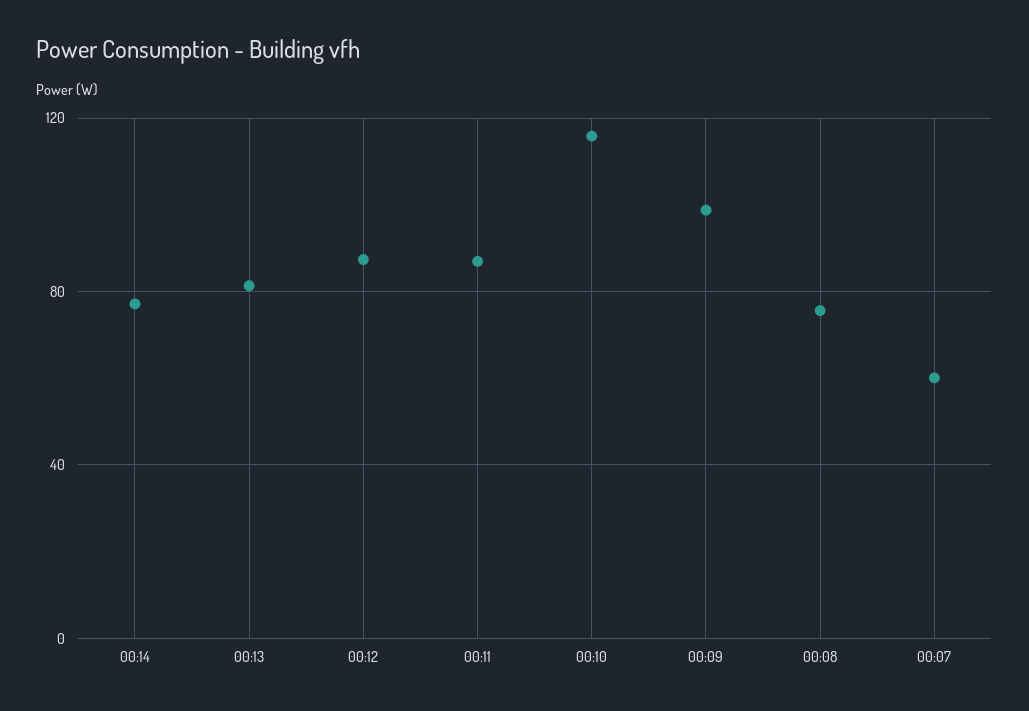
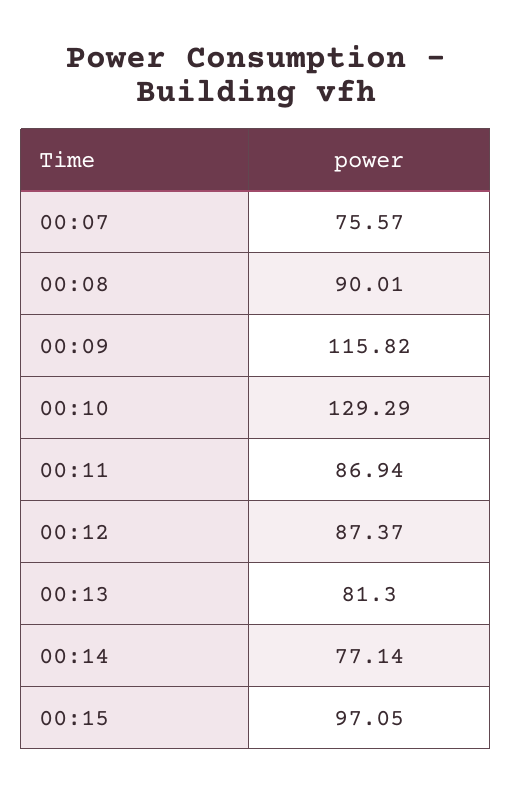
  {
    "00:14": 77.14,
    "00:13": 81.3,
    "00:12": 87.37,
    "00:11": 86.94,
-   "00:10": 115,
+   "00:10": 129.29,
-   "00:09": 100,
+   "00:09": 115.82,
-   "00:08": 75,
+   "00:08": 90.01,
-   "00:07": 60
+   "00:07": 75.57,
+   "00:15": 97.05
  }

